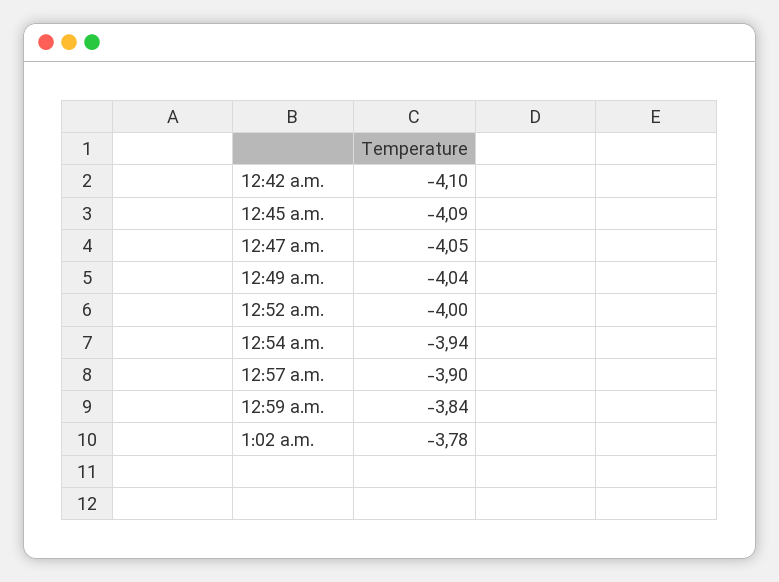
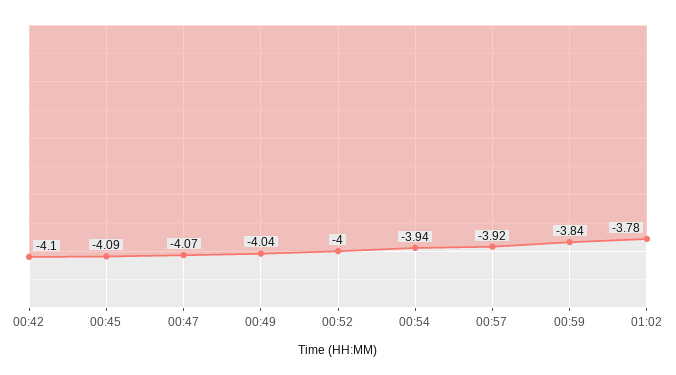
  {
    "12:42 a.m.": -4.1,
    "12:45 a.m.": -4.09,
-   "12:47 a.m.": -4.05,
+   "12:47 a.m.": -4.07,
    "12:49 a.m.": -4.04,
    "12:52 a.m.": -4,
    "12:54 a.m.": -3.94,
-   "12:57 a.m.": -3.9,
+   "12:57 a.m.": -3.92,
    "12:59 a.m.": -3.84,
    "1:02 a.m.": -3.78
  }

